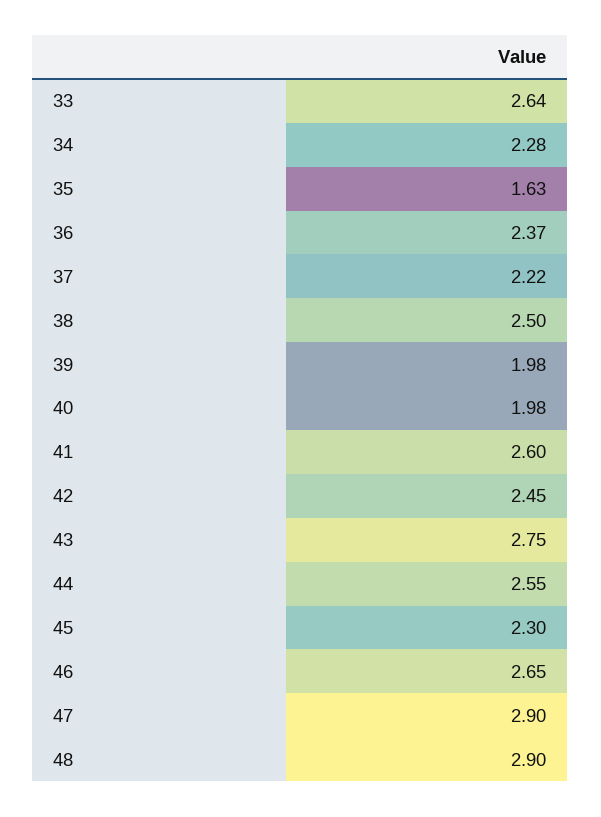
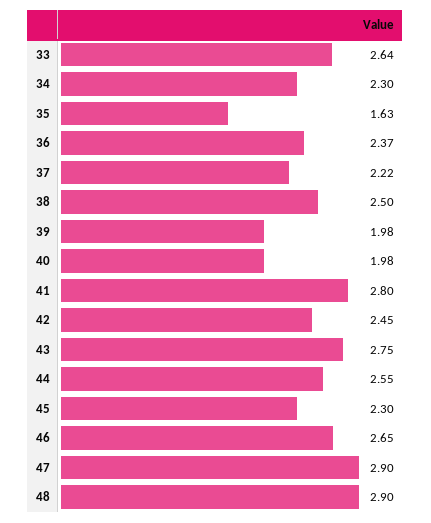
  {
    "33": 2.64,
-   "34": 2.28,
+   "34": 2.3,
    "35": 1.63,
    "36": 2.37,
    "37": 2.22,
    "38": 2.5,
    "39": 1.98,
    "40": 1.98,
-   "41": 2.6,
+   "41": 2.8,
    "42": 2.45,
    "43": 2.75,
    "44": 2.55,
    "45": 2.3,
    "46": 2.65,
    "47": 2.9,
    "48": 2.9
  }

